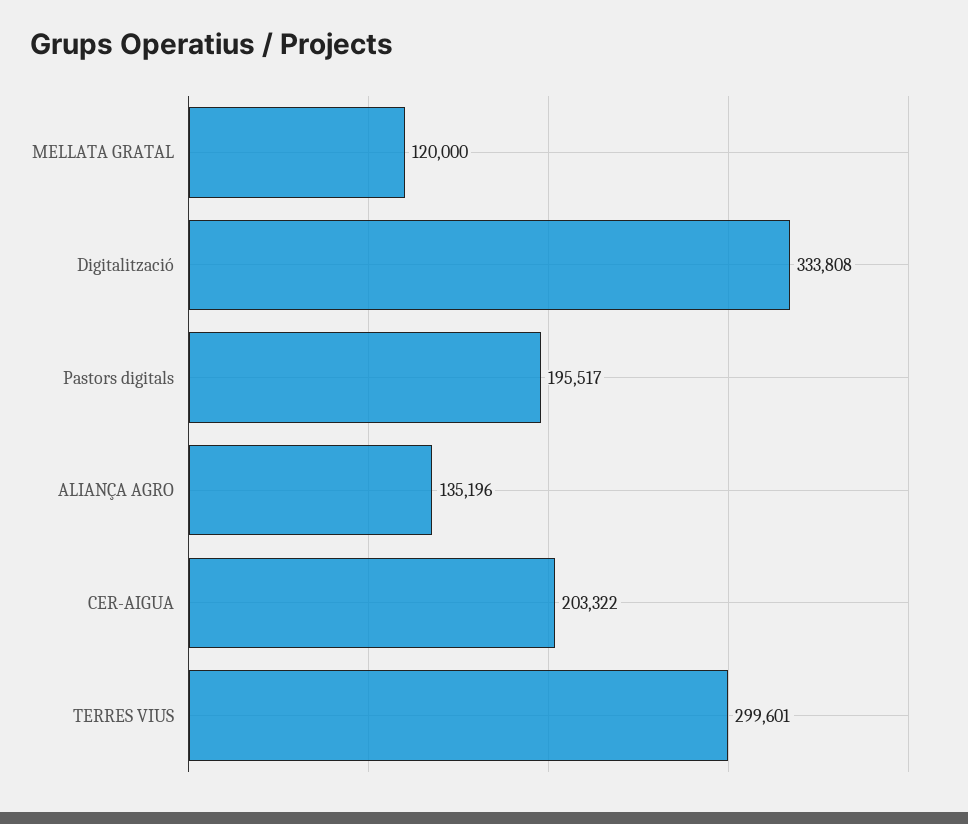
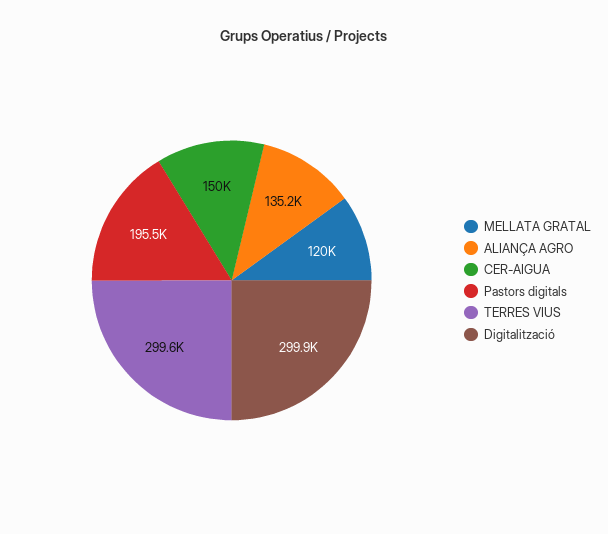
  {
    "MELLATA GRATAL": 120000,
-   "Digitalització": 333808,
+   "Digitalització": 299900,
    "Pastors digitals": 195517,
    "ALIANÇA AGRO": 135196,
-   "CER-AIGUA": 203322,
+   "CER-AIGUA": 150000,
    "TERRES VIUS": 299601
  }

